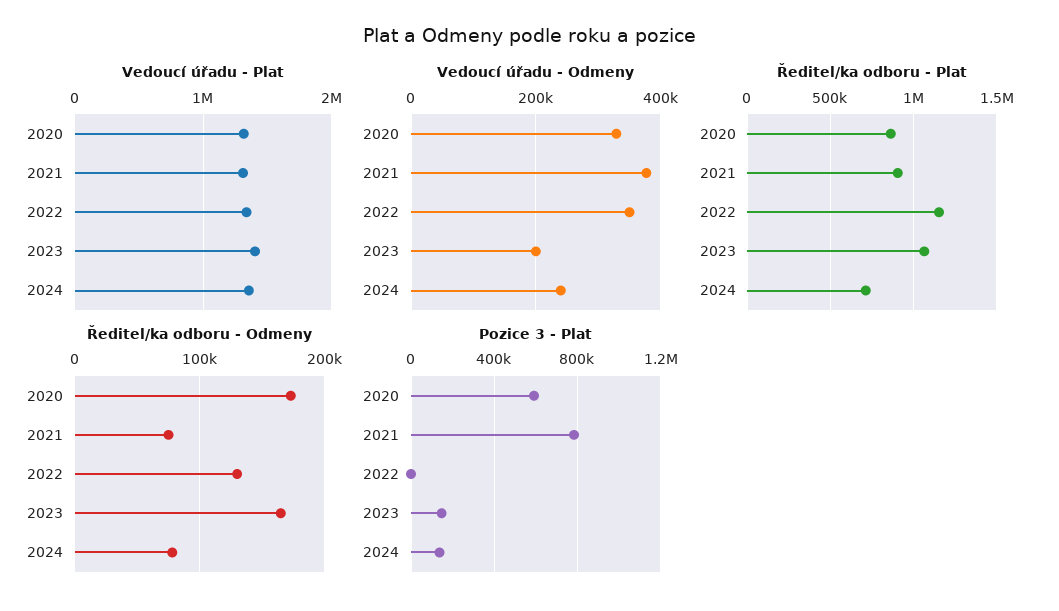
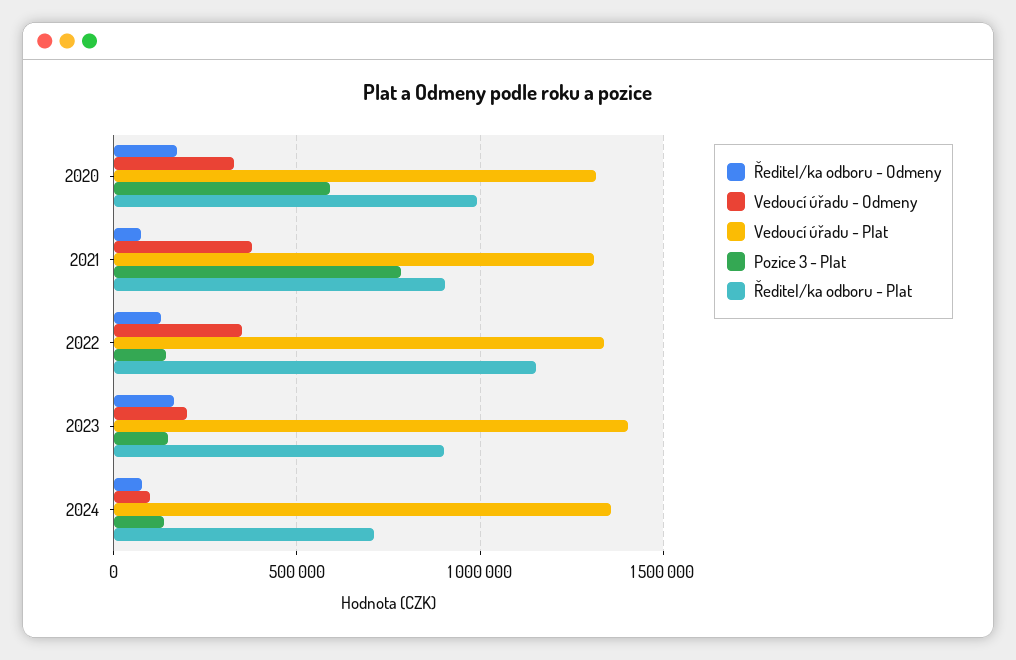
  {
    "Vedoucí úřadu - Plat": {
      "2020": 1300000,
      "2021": 1300000,
      "2022": 1350000,
      "2023": 1400000,
      "2024": 1350000
    },
    "Vedoucí úřadu - Odmeny": {
      "2020": 320000,
      "2021": 380000,
      "2022": 360000,
      "2023": 200000,
-     "2024": 240000
+     "2024": 100000
    },
    "Ředitel/ka odboru - Plat": {
-     "2020": 850000,
+     "2020": 1000000,
      "2021": 900000,
      "2022": 1150000,
-     "2023": 1050000,
+     "2023": 900000,
      "2024": 700000
    },
    "Ředitel/ka odboru - Odmeny": {
      "2020": 170000,
      "2021": 80000,
      "2022": 130000,
      "2023": 170000,
      "2024": 80000
    },
    "Pozice 3 - Plat": {
      "2020": 600000,
      "2021": 800000,
-     "2022": 0,
+     "2022": 150000,
      "2023": 150000,
      "2024": 150000
    }
  }

